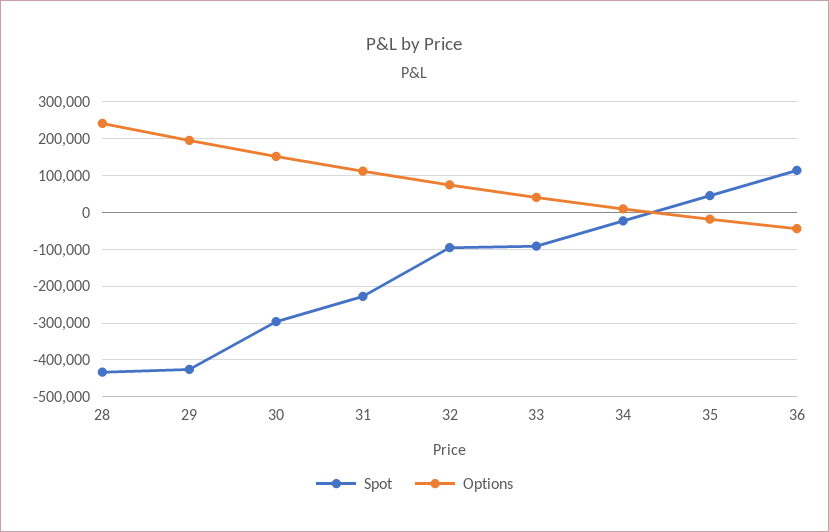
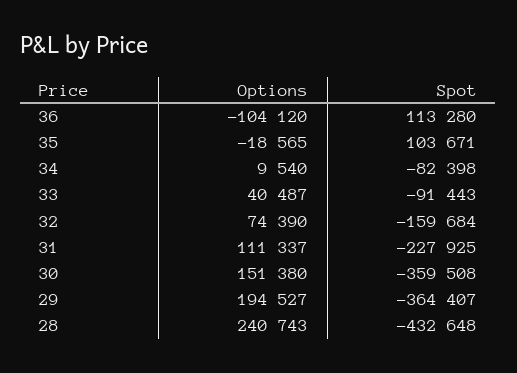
  {
    "Spot": {
      "28": -432648,
-     "29": -420000,
+     "29": -364407,
-     "30": -300000,
+     "30": -359508,
      "31": -227925,
-     "32": -100000,
+     "32": -159684,
      "33": -91443,
-     "34": -20000,
+     "34": -82398,
-     "35": 40000,
+     "35": 103671,
      "36": 113280
    },
    "Options": {
      "28": 240743,
      "29": 194527,
      "30": 151380,
      "31": 111337,
      "32": 74390,
      "33": 40487,
      "34": 9540,
      "35": -18565,
-     "36": -40000
+     "36": -104120
    }
  }

